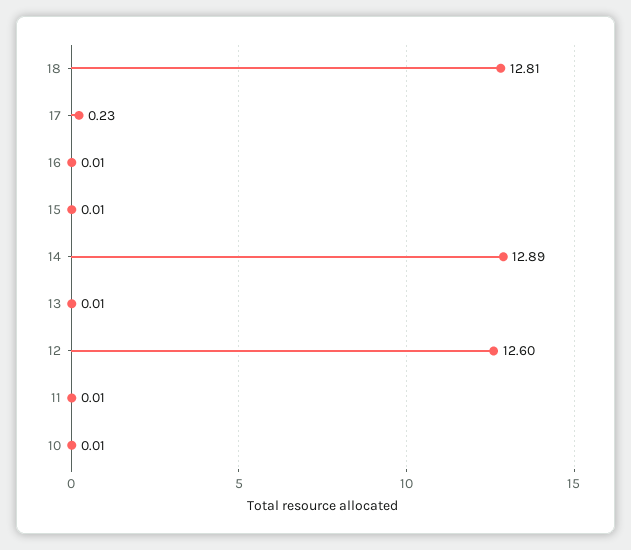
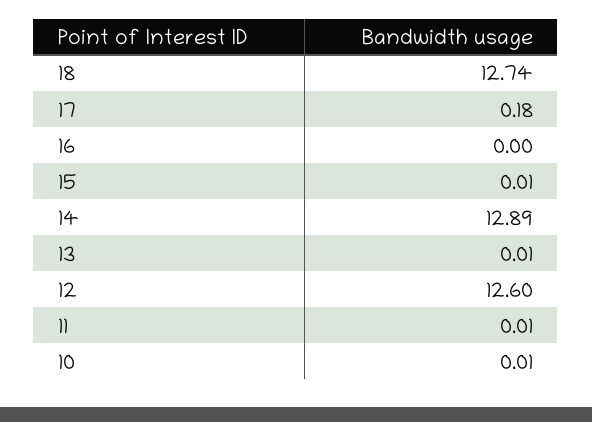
  {
-   "18": 12.81,
+   "18": 12.74,
-   "17": 0.23,
+   "17": 0.18,
-   "16": 0.01,
+   "16": 0,
    "15": 0.01,
    "14": 12.89,
    "13": 0.01,
    "12": 12.6,
    "11": 0.01,
    "10": 0.01
  }

